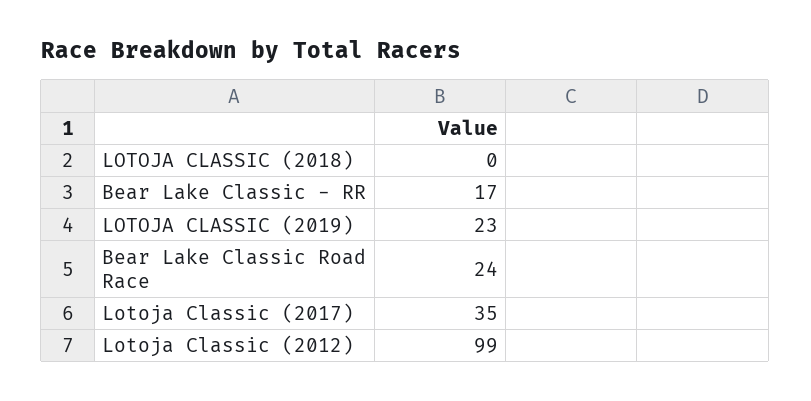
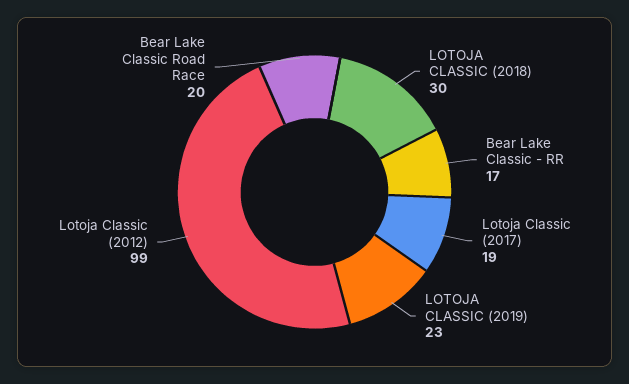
  {
-   "LOTOJA CLASSIC (2018)": 0,
+   "LOTOJA CLASSIC (2018)": 30,
    "Bear Lake Classic - RR": 17,
    "LOTOJA CLASSIC (2019)": 23,
-   "Bear Lake Classic Road Race": 24,
+   "Bear Lake Classic Road Race": 20,
-   "Lotoja Classic (2017)": 35,
+   "Lotoja Classic (2017)": 19,
    "Lotoja Classic (2012)": 99
  }

